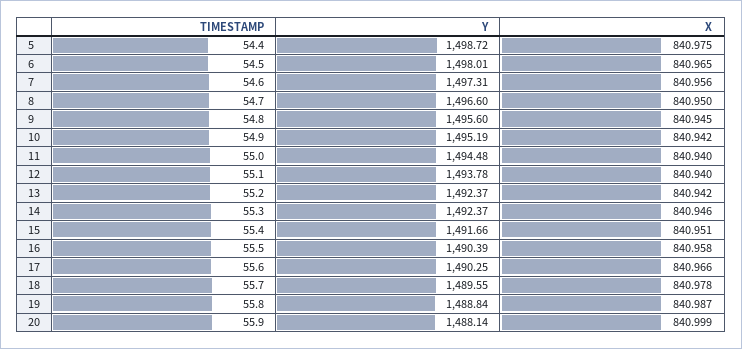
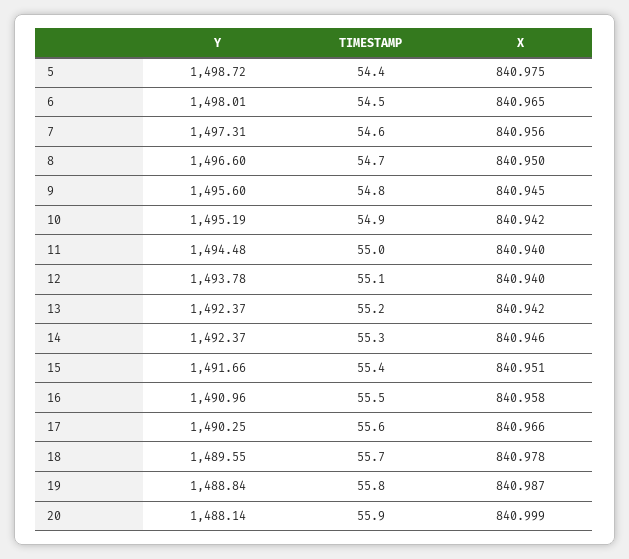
  {
    "TIMESTAMP": {
      "5": 54.4,
      "6": 54.5,
      "7": 54.6,
      "8": 54.7,
      "9": 54.8,
      "10": 54.9,
      "11": 55,
      "12": 55.1,
      "13": 55.2,
      "14": 55.3,
      "15": 55.4,
      "16": 55.5,
      "17": 55.6,
      "18": 55.7,
      "19": 55.8,
      "20": 55.9
    },
    "Y": {
      "5": 1498.72,
      "6": 1498.01,
      "7": 1497.31,
      "8": 1496.6,
      "9": 1495.6,
      "10": 1495.19,
      "11": 1494.48,
      "12": 1493.78,
      "13": 1492.37,
      "14": 1492.37,
      "15": 1491.66,
-     "16": 1490.39,
+     "16": 1490.96,
      "17": 1490.25,
      "18": 1489.55,
      "19": 1488.84,
      "20": 1488.14
    },
    "X": {
      "5": 840.975,
      "6": 840.965,
      "7": 840.956,
      "8": 840.95,
      "9": 840.945,
      "10": 840.942,
      "11": 840.94,
      "12": 840.94,
      "13": 840.942,
      "14": 840.946,
      "15": 840.951,
      "16": 840.958,
      "17": 840.966,
      "18": 840.978,
      "19": 840.987,
      "20": 840.999
    }
  }

